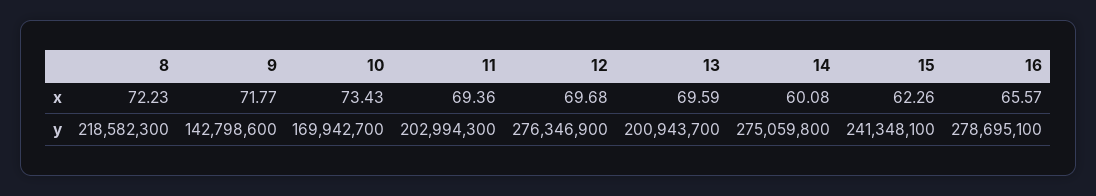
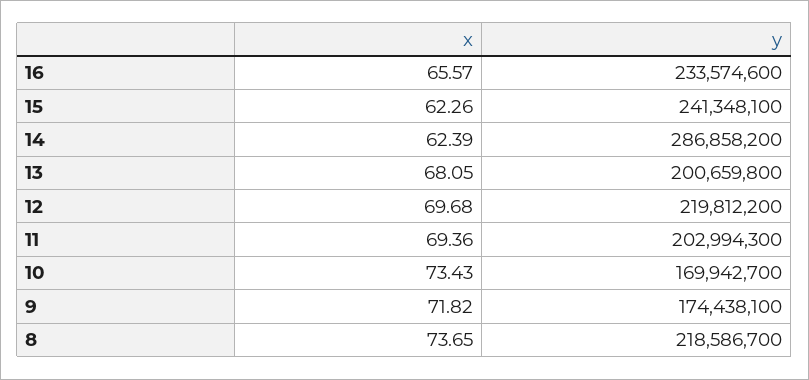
  {
    "8": {
-     "x": 72.23,
+     "x": 73.65,
-     "y": 218582300
+     "y": 218586700
    },
    "9": {
-     "x": 71.77,
+     "x": 71.82,
-     "y": 142798600
+     "y": 174438100
    },
    "10": {
      "x": 73.43,
      "y": 169942700
    },
    "11": {
      "x": 69.36,
      "y": 202994300
    },
    "12": {
      "x": 69.68,
-     "y": 276346900
+     "y": 219812200
    },
    "13": {
-     "x": 69.59,
+     "x": 68.05,
-     "y": 200943700
+     "y": 200659800
    },
    "14": {
-     "x": 60.08,
+     "x": 62.39,
-     "y": 275059800
+     "y": 286858200
    },
    "15": {
      "x": 62.26,
      "y": 241348100
    },
    "16": {
      "x": 65.57,
-     "y": 278695100
+     "y": 233574600
    }
  }

